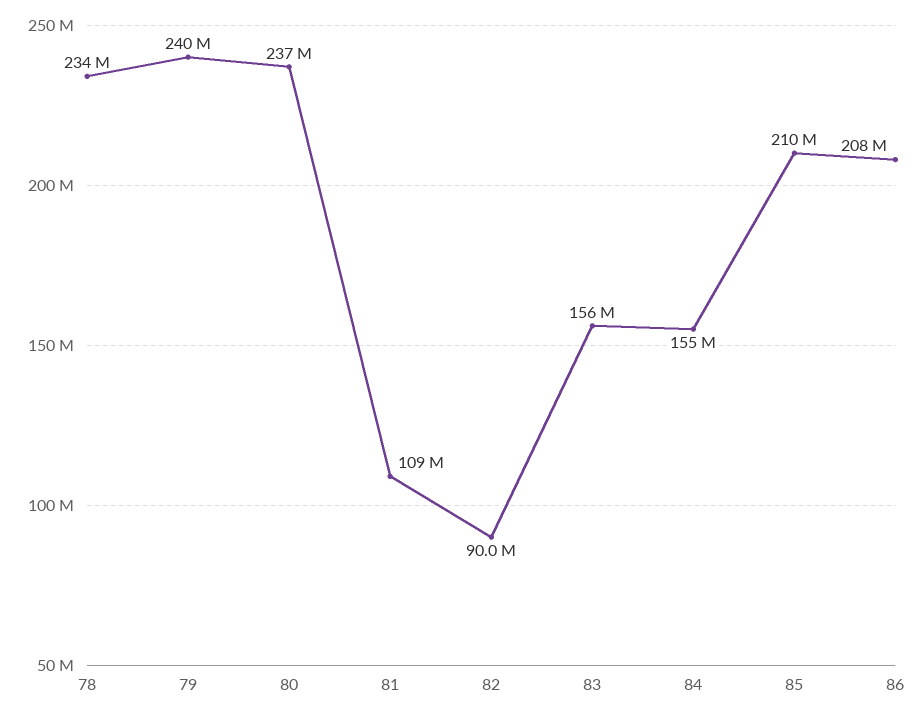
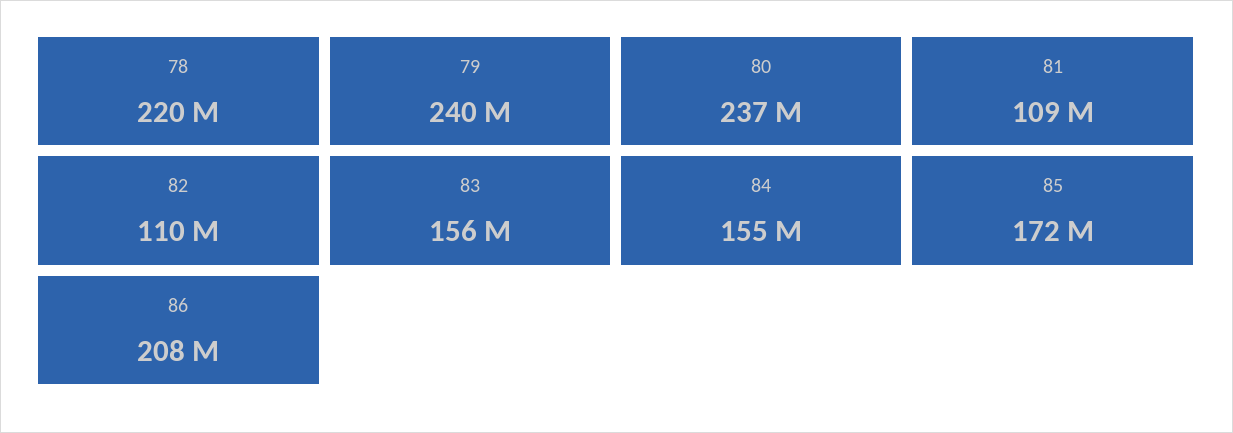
  {
-   "78": 234000000,
+   "78": 220000000,
    "79": 240000000,
    "80": 237000000,
    "81": 109000000,
-   "82": 90000000,
+   "82": 110000000,
    "83": 156000000,
    "84": 155000000,
-   "85": 210000000,
+   "85": 172000000,
    "86": 208000000
  }

